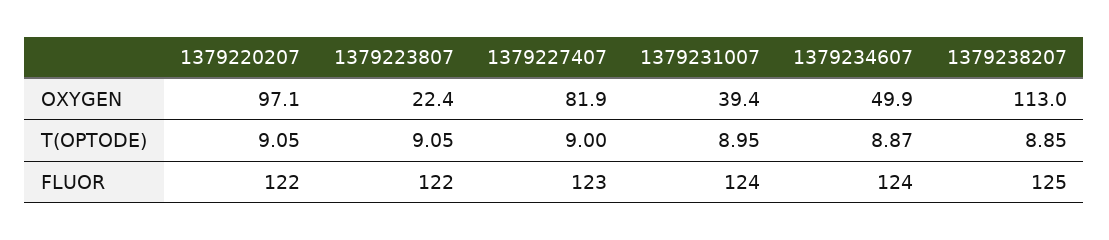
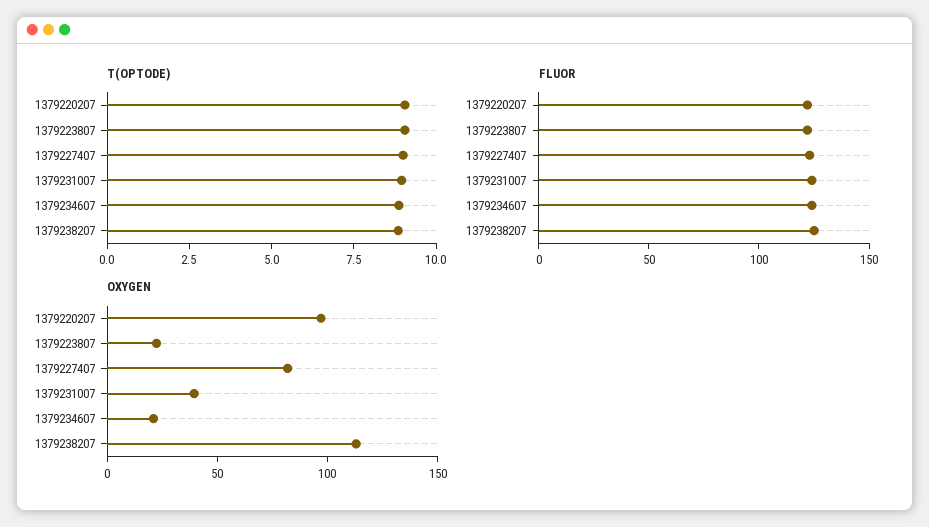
  {
    "OXYGEN": {
      "1379220207": 97.1,
      "1379223807": 22.4,
      "1379227407": 81.9,
      "1379231007": 39.4,
-     "1379234607": 49.9,
+     "1379234607": 20,
      "1379238207": 113
    },
    "T(OPTODE)": {
      "1379220207": 9.05,
      "1379223807": 9.05,
      "1379227407": 9,
      "1379231007": 8.95,
      "1379234607": 8.87,
      "1379238207": 8.85
    },
    "FLUOR": {
      "1379220207": 122,
      "1379223807": 122,
      "1379227407": 123,
      "1379231007": 124,
      "1379234607": 124,
      "1379238207": 125
    }
  }

